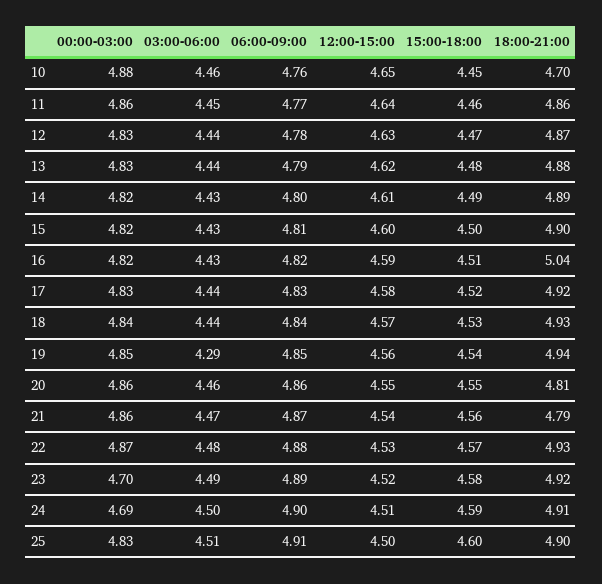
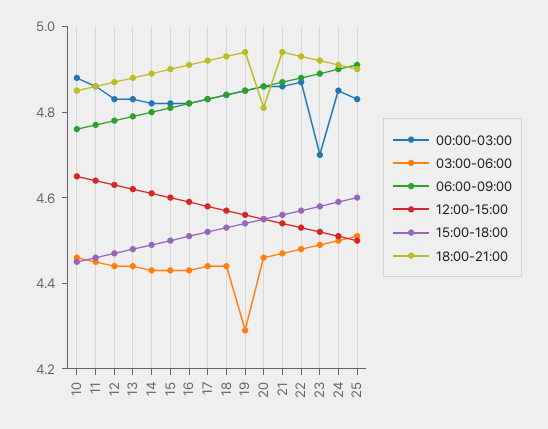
  {
    "00:00-03:00": {
      "10": 4.88,
      "11": 4.86,
      "12": 4.83,
      "13": 4.83,
      "14": 4.82,
      "15": 4.82,
      "16": 4.82,
      "17": 4.83,
      "18": 4.84,
      "19": 4.85,
      "20": 4.86,
      "21": 4.86,
      "22": 4.87,
      "23": 4.7,
-     "24": 4.69,
+     "24": 4.85,
      "25": 4.83
    },
    "03:00-06:00": {
      "10": 4.46,
      "11": 4.45,
      "12": 4.44,
      "13": 4.44,
      "14": 4.43,
      "15": 4.43,
      "16": 4.43,
      "17": 4.44,
      "18": 4.44,
      "19": 4.29,
      "20": 4.46,
      "21": 4.47,
      "22": 4.48,
      "23": 4.49,
      "24": 4.5,
      "25": 4.51
    },
    "06:00-09:00": {
      "10": 4.76,
      "11": 4.77,
      "12": 4.78,
      "13": 4.79,
      "14": 4.8,
      "15": 4.81,
      "16": 4.82,
      "17": 4.83,
      "18": 4.84,
      "19": 4.85,
      "20": 4.86,
      "21": 4.87,
      "22": 4.88,
      "23": 4.89,
      "24": 4.9,
      "25": 4.91
    },
    "12:00-15:00": {
      "10": 4.65,
      "11": 4.64,
      "12": 4.63,
      "13": 4.62,
      "14": 4.61,
      "15": 4.6,
      "16": 4.59,
      "17": 4.58,
      "18": 4.57,
      "19": 4.56,
      "20": 4.55,
      "21": 4.54,
      "22": 4.53,
      "23": 4.52,
      "24": 4.51,
      "25": 4.5
    },
    "15:00-18:00": {
      "10": 4.45,
      "11": 4.46,
      "12": 4.47,
      "13": 4.48,
      "14": 4.49,
      "15": 4.5,
      "16": 4.51,
      "17": 4.52,
      "18": 4.53,
      "19": 4.54,
      "20": 4.55,
      "21": 4.56,
      "22": 4.57,
      "23": 4.58,
      "24": 4.59,
      "25": 4.6
    },
    "18:00-21:00": {
-     "10": 4.7,
+     "10": 4.85,
      "11": 4.86,
      "12": 4.87,
      "13": 4.88,
      "14": 4.89,
      "15": 4.9,
-     "16": 5.04,
+     "16": 4.9,
      "17": 4.92,
      "18": 4.93,
      "19": 4.94,
      "20": 4.81,
-     "21": 4.79,
+     "21": 4.95,
      "22": 4.93,
      "23": 4.92,
      "24": 4.91,
      "25": 4.9
    }
  }

